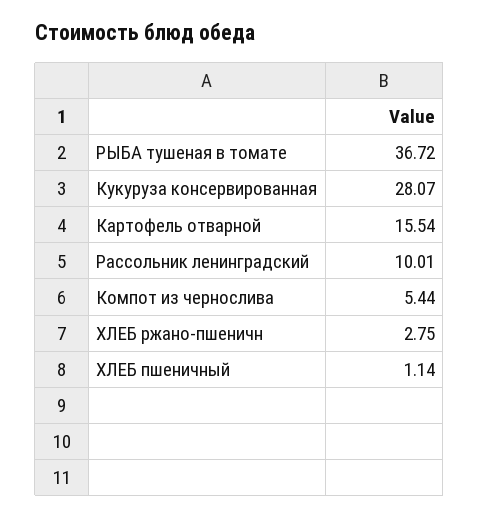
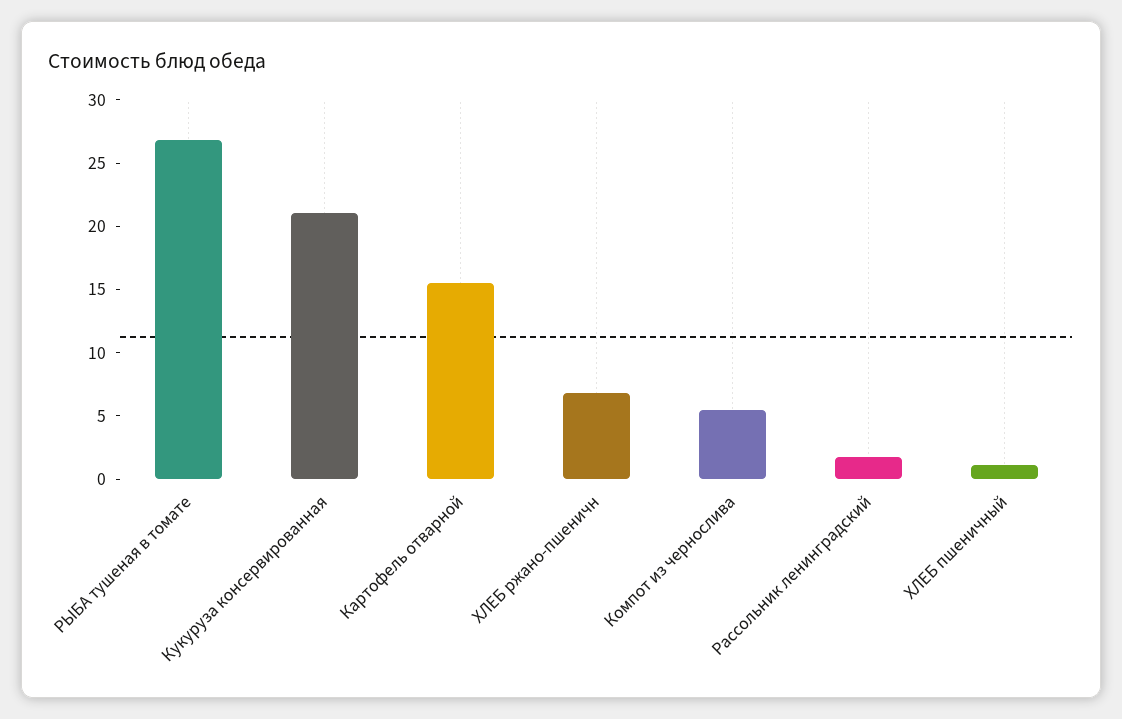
  {
-   "РЫБА тушеная в томате": 36.72,
+   "РЫБА тушеная в томате": 27,
-   "Кукуруза консервированная": 28.07,
+   "Кукуруза консервированная": 21,
    "Картофель отварной": 15.54,
-   "Рассольник ленинградский": 10.01,
+   "Рассольник ленинградский": 2,
    "Компот из чернослива": 5.44,
-   "ХЛЕБ ржано-пшеничн": 2.75,
+   "ХЛЕБ ржано-пшеничн": 7,
    "ХЛЕБ пшеничный": 1.14
  }

